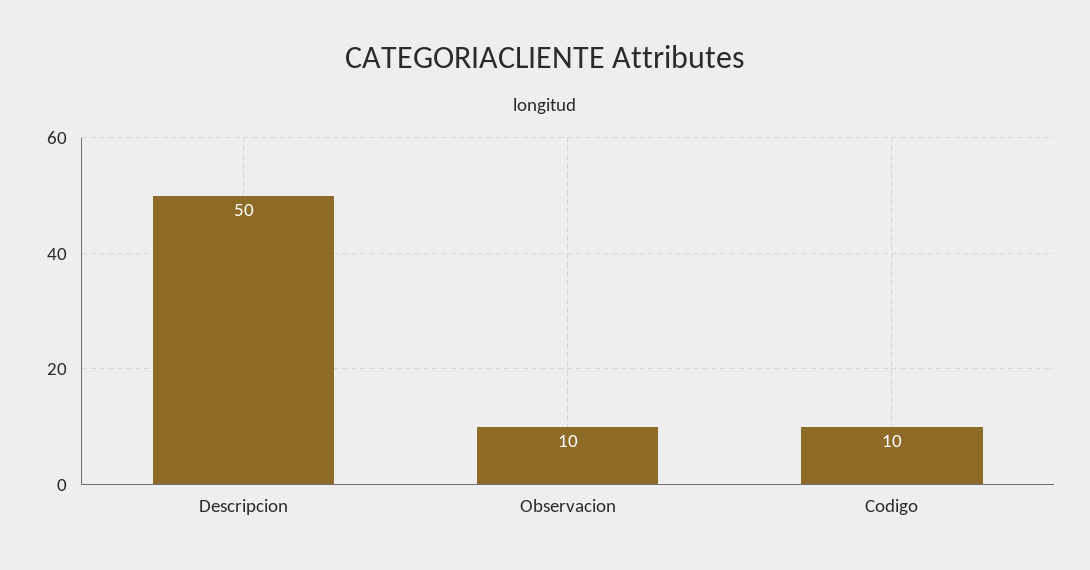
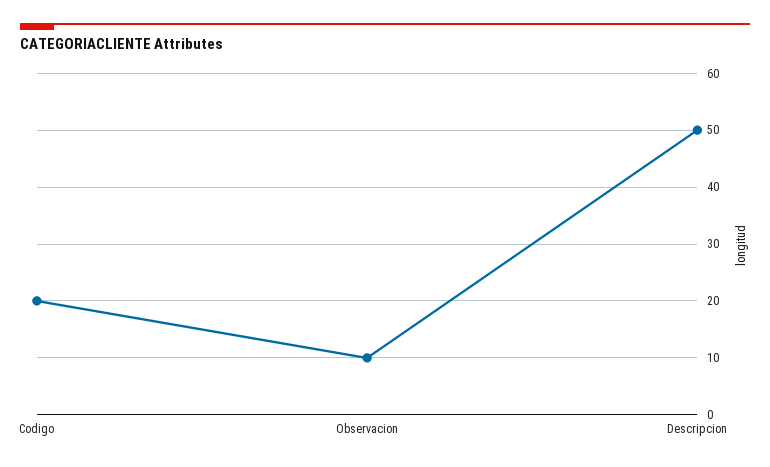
  {
    "Descripcion": 50,
    "Observacion": 10,
-   "Codigo": 10
+   "Codigo": 20
  }

